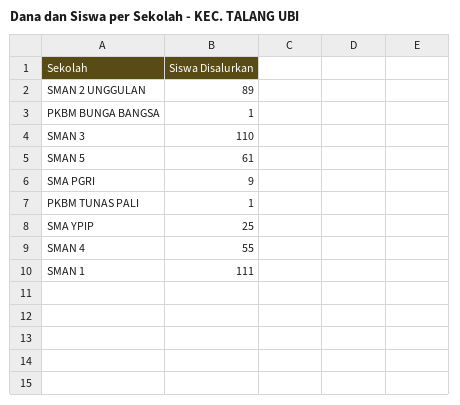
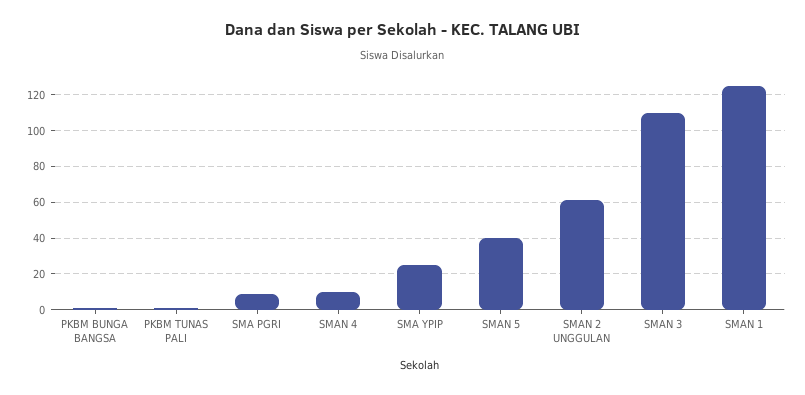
  {
-   "SMAN 2 UNGGULAN": 89,
+   "SMAN 2 UNGGULAN": 60,
    "PKBM BUNGA BANGSA": 1,
    "SMAN 3": 110,
-   "SMAN 5": 61,
+   "SMAN 5": 40,
    "SMA PGRI": 9,
    "PKBM TUNAS PALI": 1,
    "SMA YPIP": 25,
-   "SMAN 4": 55,
+   "SMAN 4": 10,
-   "SMAN 1": 111
+   "SMAN 1": 125
  }

